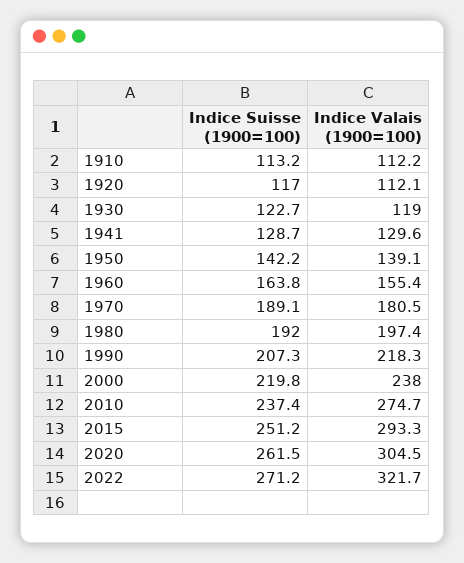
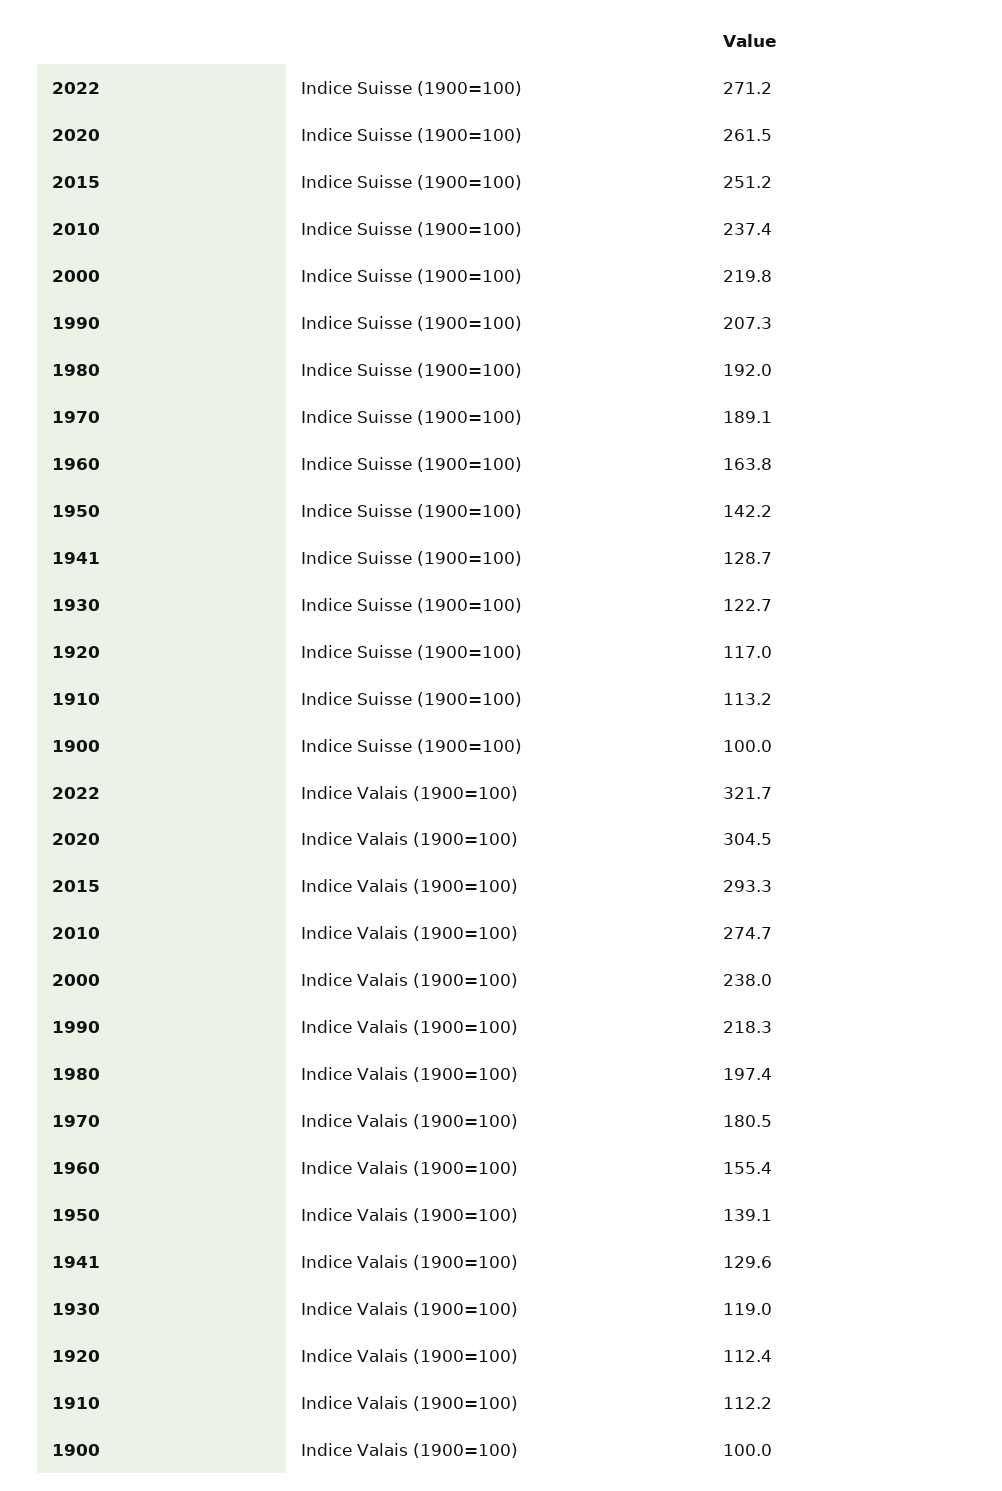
  {
    "Indice Suisse (1900=100)": {
      "1910": 113.2,
      "1920": 117,
      "1930": 122.7,
      "1941": 128.7,
      "1950": 142.2,
      "1960": 163.8,
      "1970": 189.1,
      "1980": 192,
      "1990": 207.3,
      "2000": 219.8,
      "2010": 237.4,
      "2015": 251.2,
      "2020": 261.5,
-     "2022": 271.2
+     "2022": 271.2,
+     "1900": 100
    },
    "Indice Valais (1900=100)": {
      "1910": 112.2,
-     "1920": 112.1,
+     "1920": 112.4,
      "1930": 119,
      "1941": 129.6,
      "1950": 139.1,
      "1960": 155.4,
      "1970": 180.5,
      "1980": 197.4,
      "1990": 218.3,
      "2000": 238,
      "2010": 274.7,
      "2015": 293.3,
      "2020": 304.5,
-     "2022": 321.7
+     "2022": 321.7,
+     "1900": 100
    }
  }

